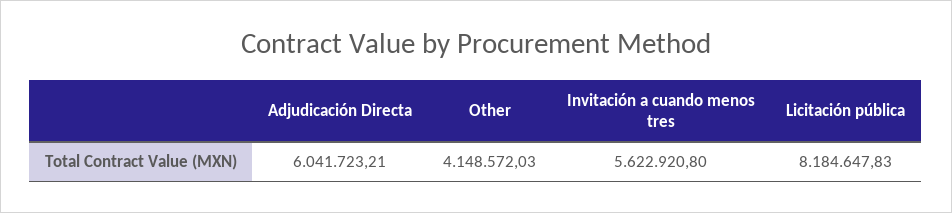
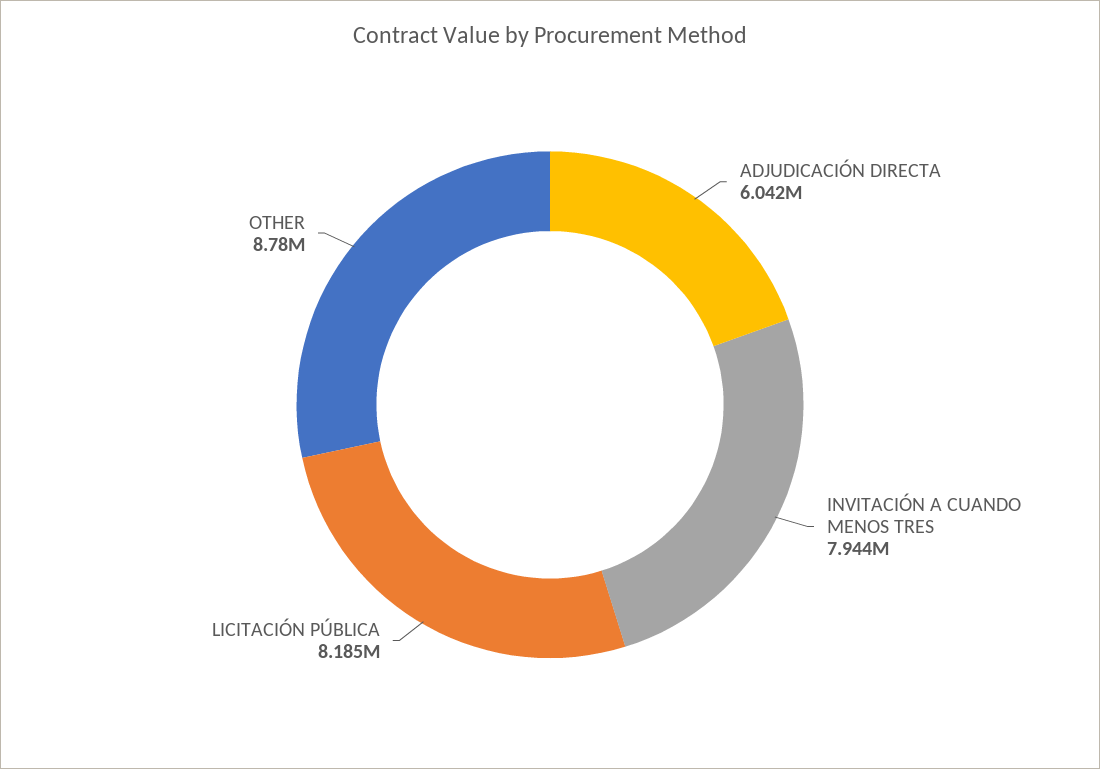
  {
    "Adjudicación Directa": 6041723.21,
-   "Other": 4148572.03,
+   "Other": 8780000,
-   "Invitación a cuando menos tres": 5622920.8,
+   "Invitación a cuando menos tres": 7944000,
    "Licitación pública": 8184647.83
  }

